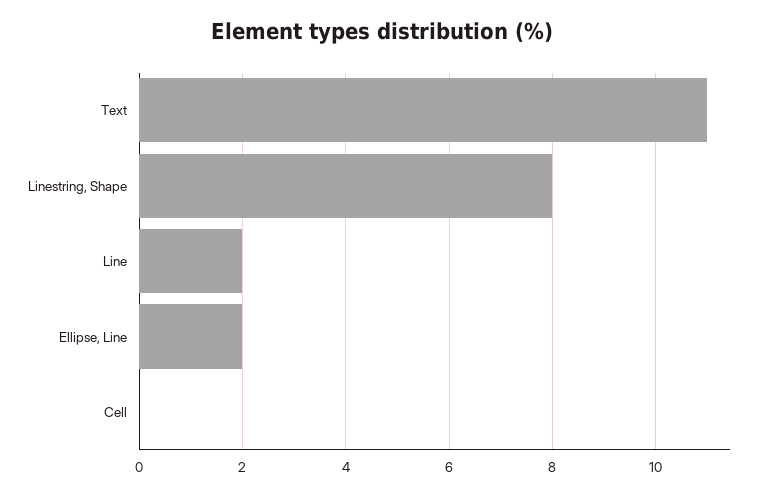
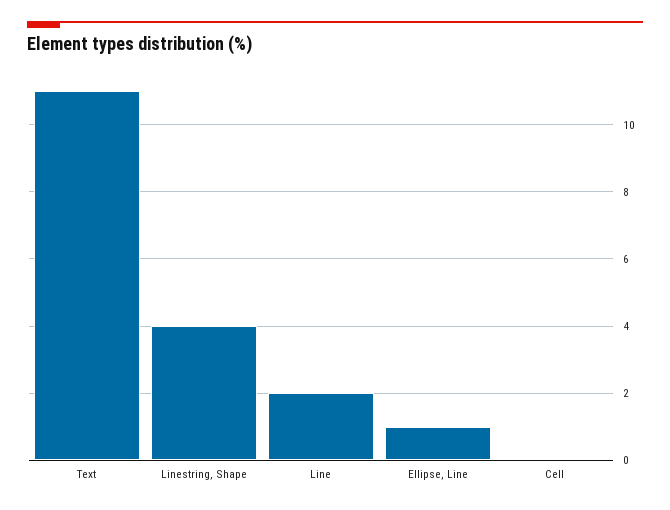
  {
    "Text": 11,
-   "Linestring, Shape": 8,
+   "Linestring, Shape": 4,
    "Line": 2,
-   "Ellipse, Line": 2,
+   "Ellipse, Line": 1,
    "Cell": 0
  }

